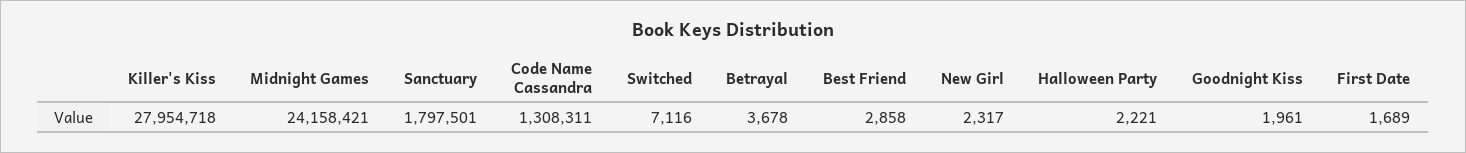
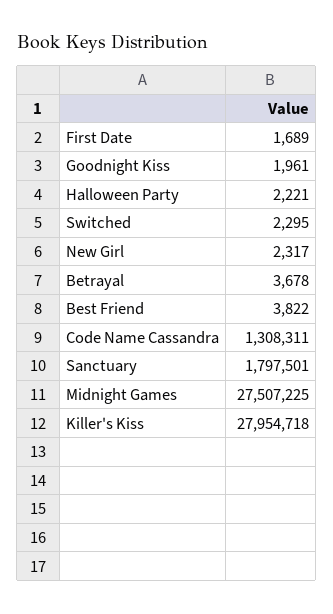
  {
    "Killer's Kiss": 27954718,
-   "Midnight Games": 24158421,
+   "Midnight Games": 27507225,
    "Sanctuary": 1797501,
    "Code Name Cassandra": 1308311,
-   "Switched": 7116,
+   "Switched": 2295,
    "Betrayal": 3678,
-   "Best Friend": 2858,
+   "Best Friend": 3822,
    "New Girl": 2317,
    "Halloween Party": 2221,
    "Goodnight Kiss": 1961,
    "First Date": 1689
  }

